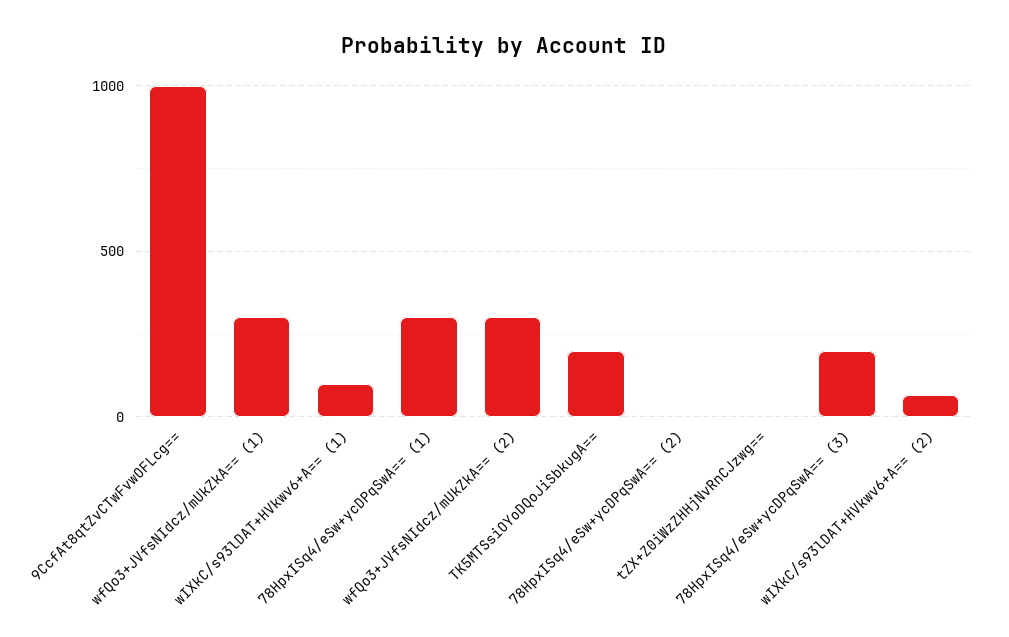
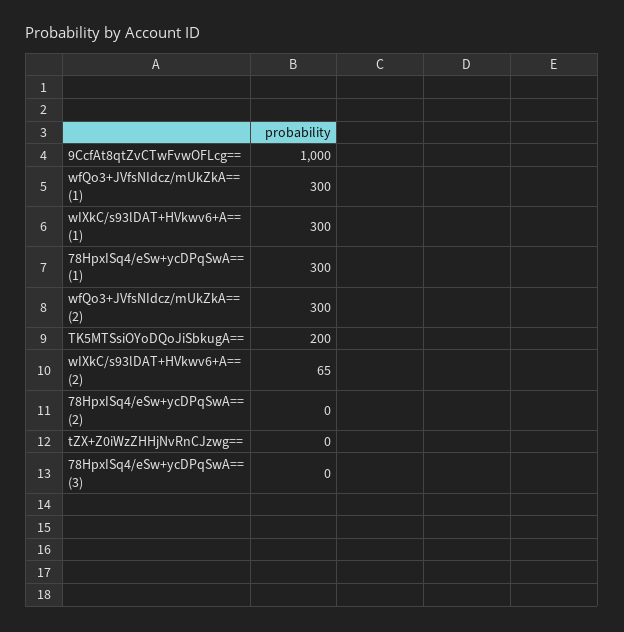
  {
    "9CcfAt8qtZvCTwFvwOFLcg==": 1000,
    "wfQo3+JVfsNIdcz/mUkZkA== (1)": 300,
-   "wIXkC/s93lDAT+HVkwv6+A== (1)": 100,
+   "wIXkC/s93lDAT+HVkwv6+A== (1)": 300,
    "78HpxISq4/eSw+ycDPqSwA== (1)": 300,
    "wfQo3+JVfsNIdcz/mUkZkA== (2)": 300,
    "TK5MTSsiOYoDQoJiSbkugA==": 200,
    "78HpxISq4/eSw+ycDPqSwA== (2)": 0,
    "tZX+Z0iWzZHHjNvRnCJzwg==": 0,
-   "78HpxISq4/eSw+ycDPqSwA== (3)": 200,
+   "78HpxISq4/eSw+ycDPqSwA== (3)": 0,
    "wIXkC/s93lDAT+HVkwv6+A== (2)": 65
  }

